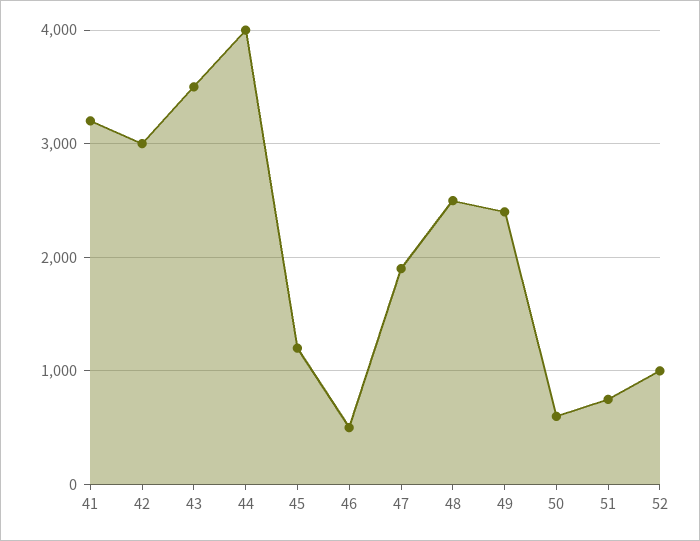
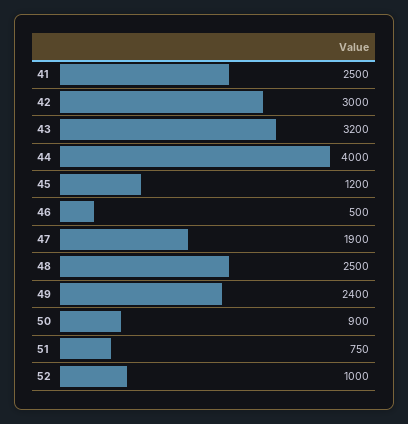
  {
-   "41": 3200,
+   "41": 2500,
    "42": 3000,
-   "43": 3500,
+   "43": 3200,
    "44": 4000,
    "45": 1200,
    "46": 500,
    "47": 1900,
    "48": 2500,
    "49": 2400,
-   "50": 600,
+   "50": 900,
    "51": 750,
    "52": 1000
  }

